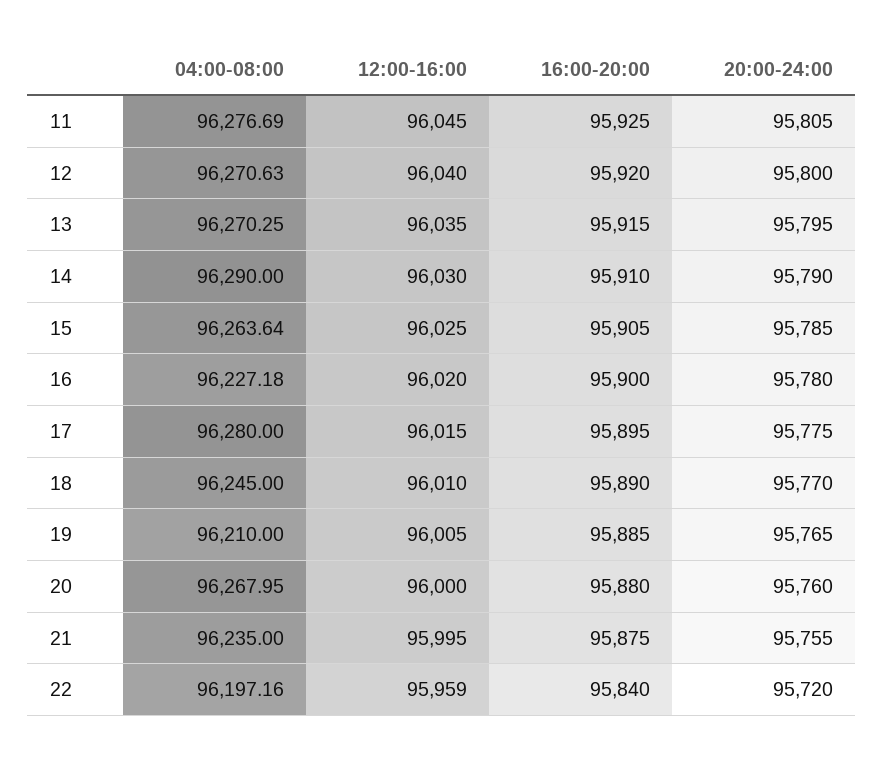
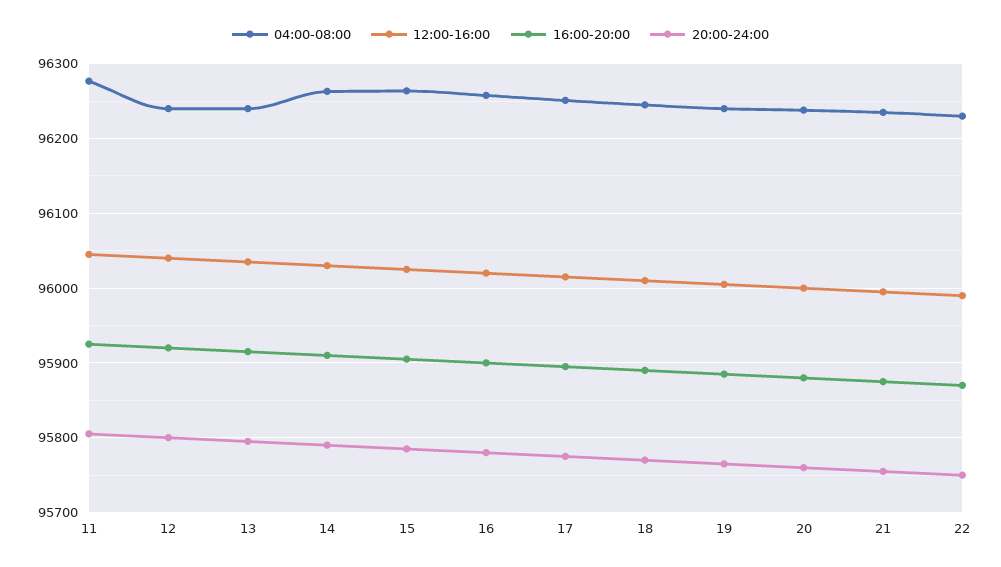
  {
    "04:00-08:00": {
      "11": 96276.69,
-     "12": 96270.63,
+     "12": 96240,
-     "13": 96270.25,
+     "13": 96240,
-     "14": 96290,
+     "14": 96260,
      "15": 96263.64,
-     "16": 96227.18,
+     "16": 96260,
-     "17": 96280,
+     "17": 96250,
      "18": 96245,
-     "19": 96210,
+     "19": 96240,
-     "20": 96267.95,
+     "20": 96240,
      "21": 96235,
-     "22": 96197.16
+     "22": 96230
    },
    "12:00-16:00": {
      "11": 96045,
      "12": 96040,
      "13": 96035,
      "14": 96030,
      "15": 96025,
      "16": 96020,
      "17": 96015,
      "18": 96010,
      "19": 96005,
      "20": 96000,
      "21": 95995,
-     "22": 95959
+     "22": 95990
    },
    "16:00-20:00": {
      "11": 95925,
      "12": 95920,
      "13": 95915,
      "14": 95910,
      "15": 95905,
      "16": 95900,
      "17": 95895,
      "18": 95890,
      "19": 95885,
      "20": 95880,
      "21": 95875,
-     "22": 95840
+     "22": 95870
    },
    "20:00-24:00": {
      "11": 95805,
      "12": 95800,
      "13": 95795,
      "14": 95790,
      "15": 95785,
      "16": 95780,
      "17": 95775,
      "18": 95770,
      "19": 95765,
      "20": 95760,
      "21": 95755,
-     "22": 95720
+     "22": 95750
    }
  }

